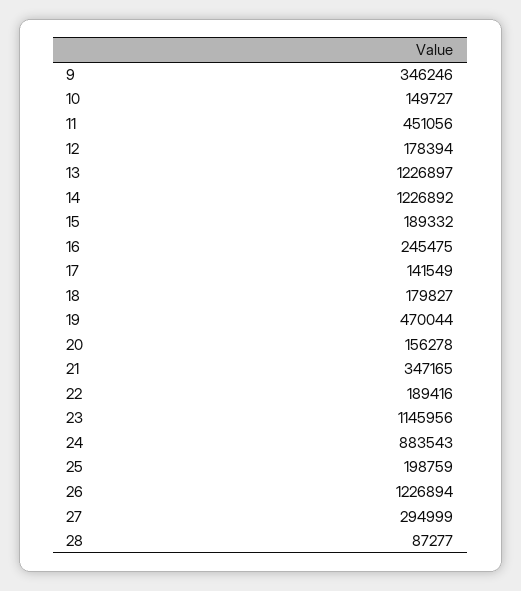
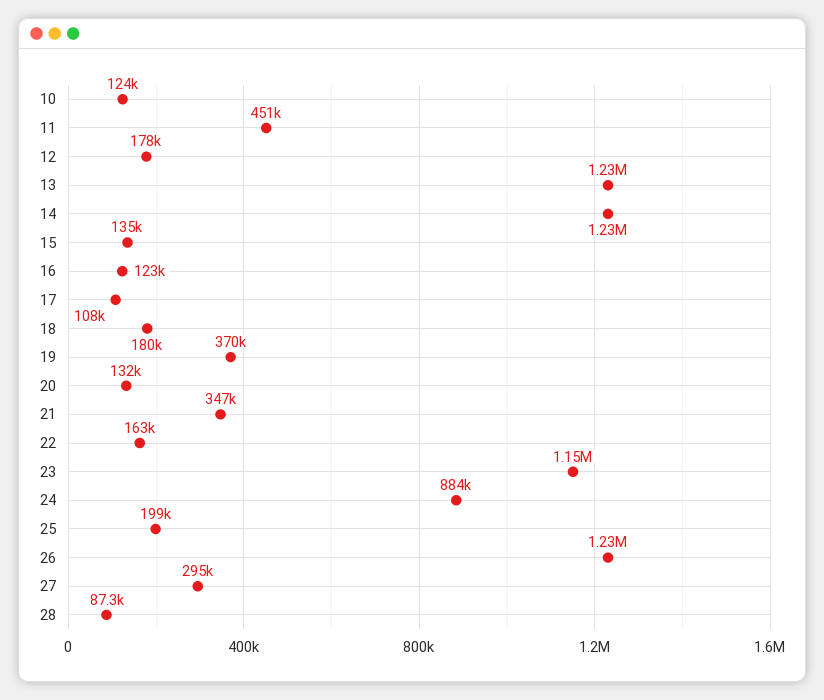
  {
-   "9": 346246,
-   "10": 149727,
+   "10": 124000,
    "11": 451056,
    "12": 178394,
    "13": 1226897,
    "14": 1226892,
-   "15": 189332,
+   "15": 135000,
-   "16": 245475,
+   "16": 123000,
-   "17": 141549,
+   "17": 108000,
    "18": 179827,
-   "19": 470044,
+   "19": 370000,
-   "20": 156278,
+   "20": 132000,
    "21": 347165,
-   "22": 189416,
+   "22": 163000,
    "23": 1145956,
    "24": 883543,
    "25": 198759,
    "26": 1226894,
    "27": 294999,
    "28": 87277
  }

